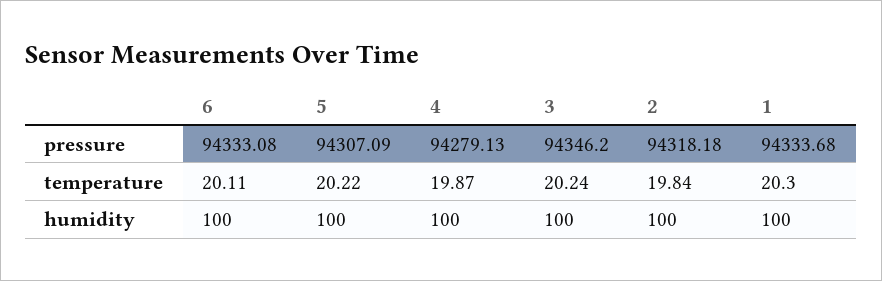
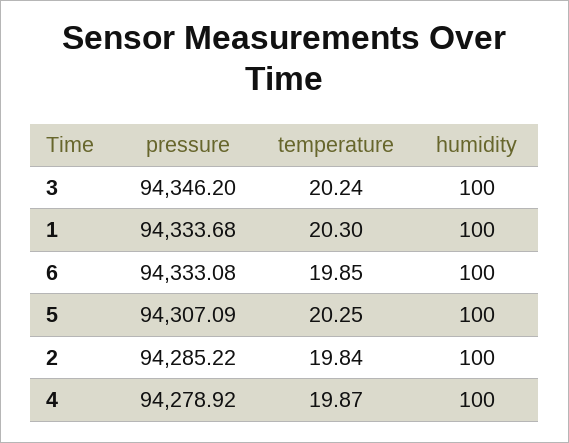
  {
    "6": {
      "pressure": 94333.08,
-     "temperature": 20.11,
+     "temperature": 19.85,
      "humidity": 100
    },
    "5": {
      "pressure": 94307.09,
-     "temperature": 20.22,
+     "temperature": 20.25,
      "humidity": 100
    },
    "4": {
-     "pressure": 94279.13,
+     "pressure": 94278.92,
      "temperature": 19.87,
      "humidity": 100
    },
    "3": {
      "pressure": 94346.2,
      "temperature": 20.24,
      "humidity": 100
    },
    "2": {
-     "pressure": 94318.18,
+     "pressure": 94285.22,
      "temperature": 19.84,
      "humidity": 100
    },
    "1": {
      "pressure": 94333.68,
      "temperature": 20.3,
      "humidity": 100
    }
  }

